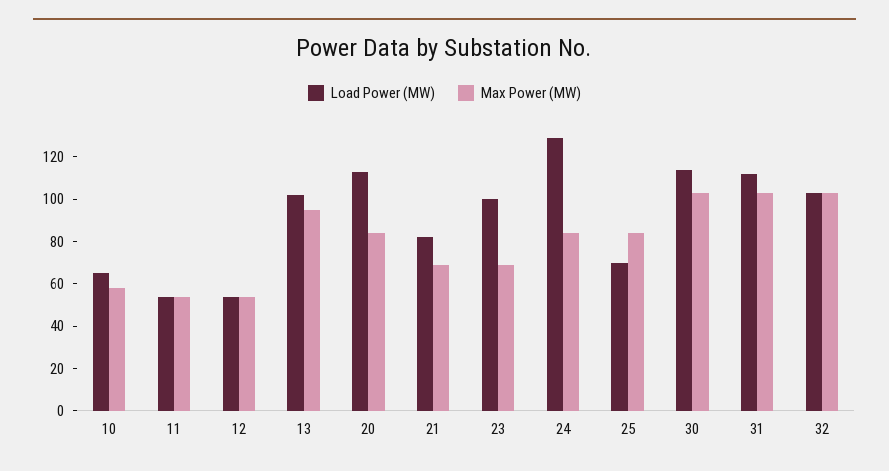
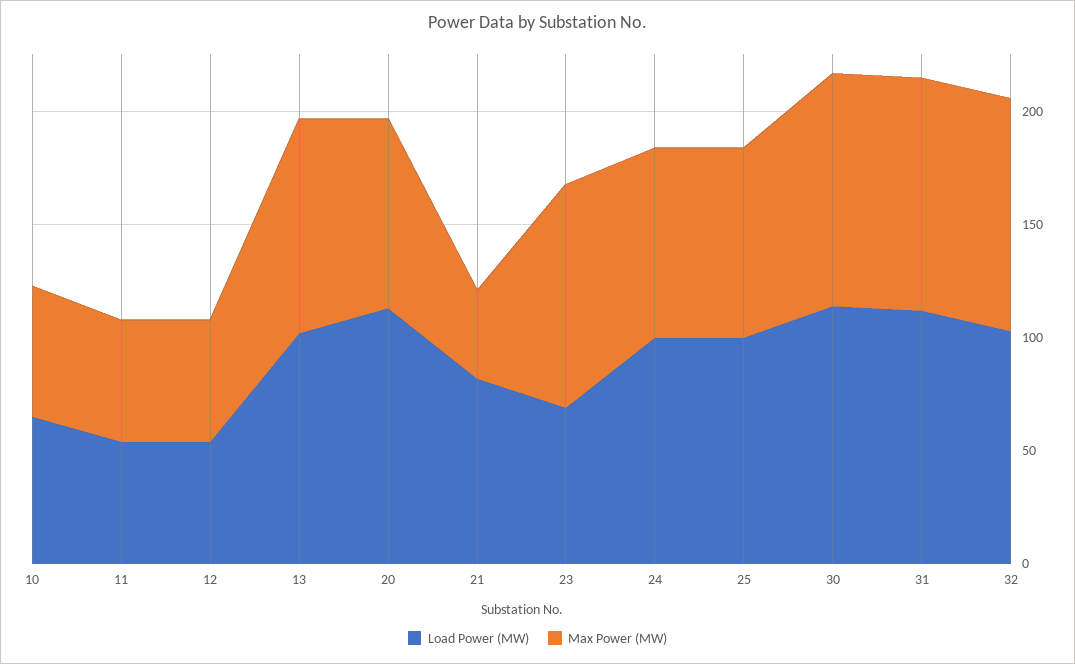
  {
    "Load Power (MW)": {
      "10": 65,
      "11": 55,
      "12": 55,
      "13": 100,
      "20": 115,
      "21": 80,
-     "23": 100,
+     "23": 70,
-     "24": 130,
+     "24": 100,
-     "25": 70,
+     "25": 100,
      "30": 115,
      "31": 110,
      "32": 105
    },
    "Max Power (MW)": {
      "10": 60,
      "11": 55,
      "12": 55,
      "13": 95,
      "20": 85,
-     "21": 70,
+     "21": 40,
-     "23": 70,
+     "23": 100,
      "24": 85,
      "25": 85,
      "30": 105,
      "31": 105,
      "32": 105
    }
  }

